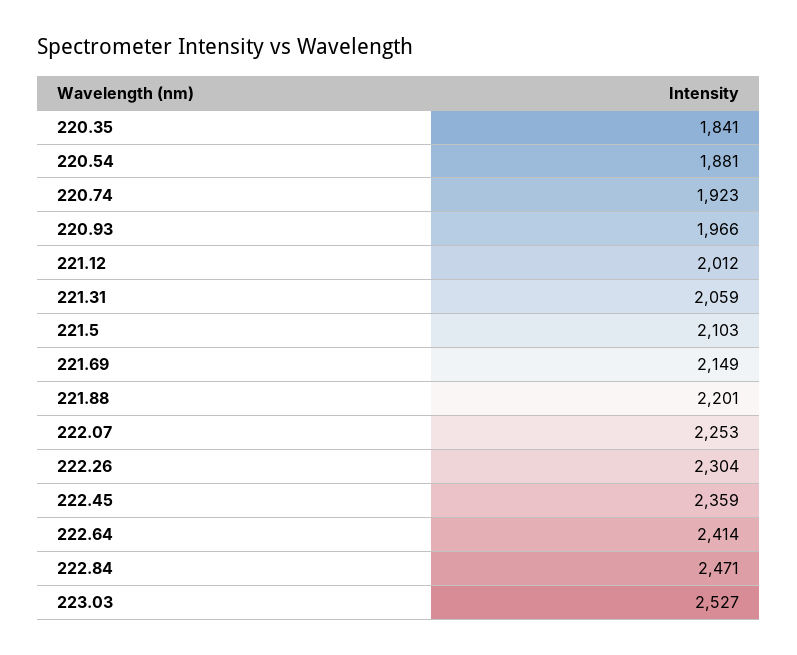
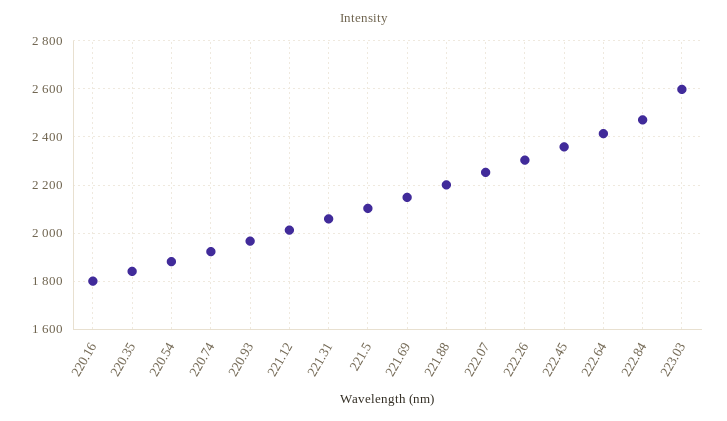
  {
    "220.35": 1841,
    "220.54": 1881,
    "220.74": 1923,
    "220.93": 1966,
    "221.12": 2012,
    "221.31": 2059,
    "221.5": 2103,
    "221.69": 2149,
    "221.88": 2201,
    "222.07": 2253,
    "222.26": 2304,
    "222.45": 2359,
    "222.64": 2414,
    "222.84": 2471,
-   "223.03": 2527
+   "223.03": 2600,
+   "220.16": 1800
  }

